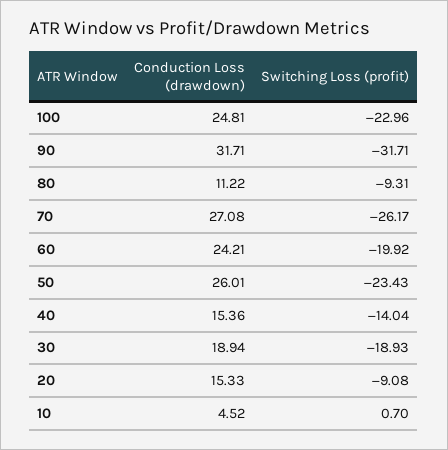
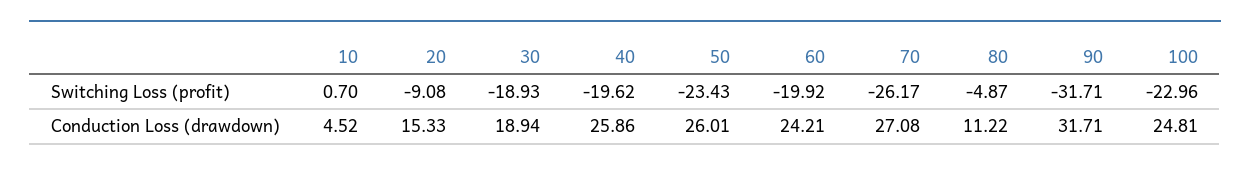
  {
    "Conduction Loss (drawdown)": {
      "100": 24.81,
      "90": 31.71,
      "80": 11.22,
      "70": 27.08,
      "60": 24.21,
      "50": 26.01,
-     "40": 15.36,
+     "40": 25.86,
      "30": 18.94,
      "20": 15.33,
      "10": 4.52
    },
    "Switching Loss (profit)": {
      "100": -22.96,
      "90": -31.71,
-     "80": -9.31,
+     "80": -4.87,
      "70": -26.17,
      "60": -19.92,
      "50": -23.43,
-     "40": -14.04,
+     "40": -19.62,
      "30": -18.93,
      "20": -9.08,
      "10": 0.7
    }
  }

